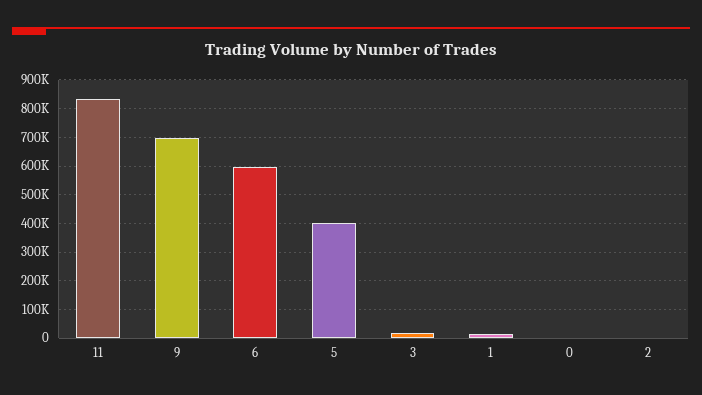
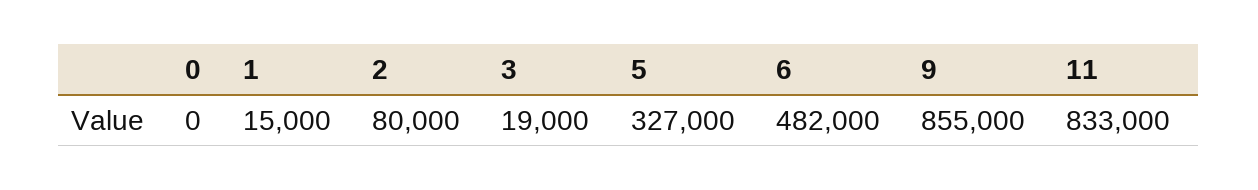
  {
    "11": 833000,
-   "9": 700000,
+   "9": 855000,
-   "6": 600000,
+   "6": 482000,
-   "5": 400000,
+   "5": 327000,
    "3": 19000,
    "1": 15000,
    "0": 0,
-   "2": 0
+   "2": 80000
  }

